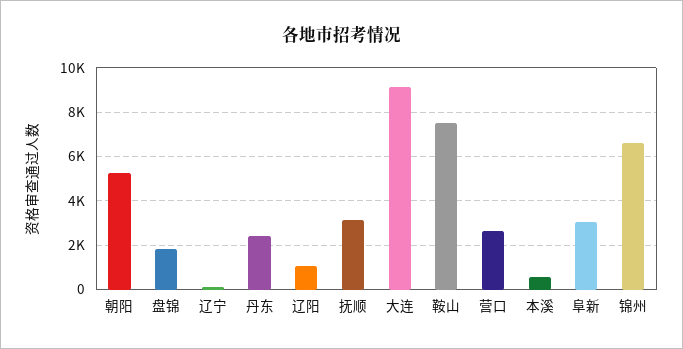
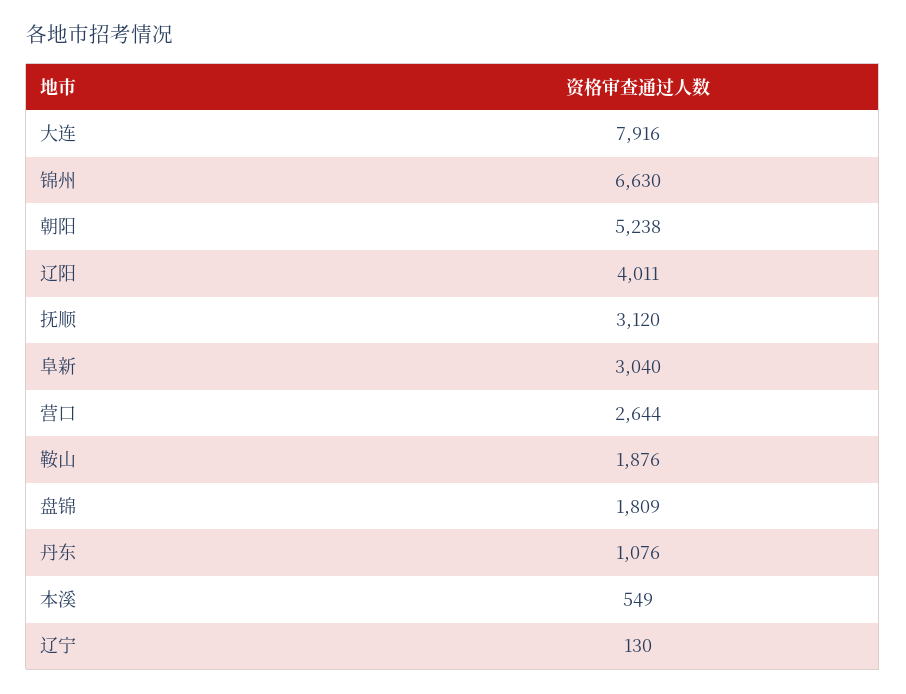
  {
    "朝阳": 5238,
    "盘锦": 1809,
    "辽宁": 130,
-   "丹东": 2500,
+   "丹东": 1076,
-   "辽阳": 1000,
+   "辽阳": 4011,
    "抚顺": 3120,
-   "大连": 9000,
+   "大连": 7916,
-   "鞍山": 7500,
+   "鞍山": 1876,
    "营口": 2644,
    "本溪": 549,
    "阜新": 3040,
    "锦州": 6630
  }

